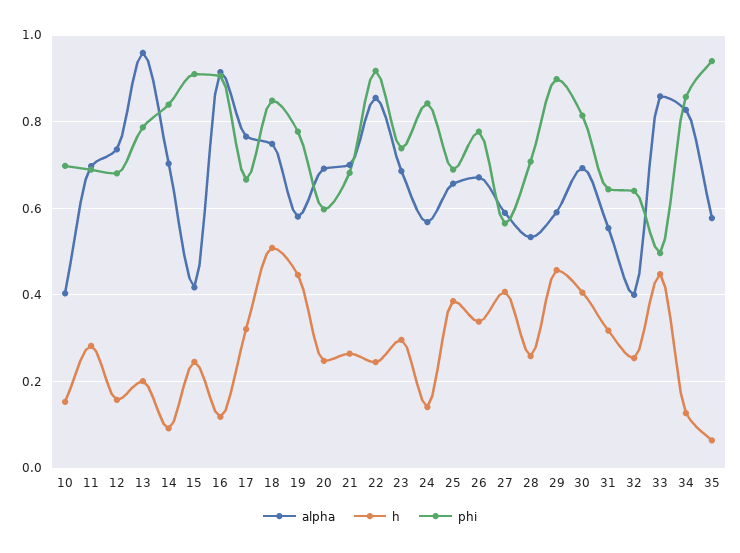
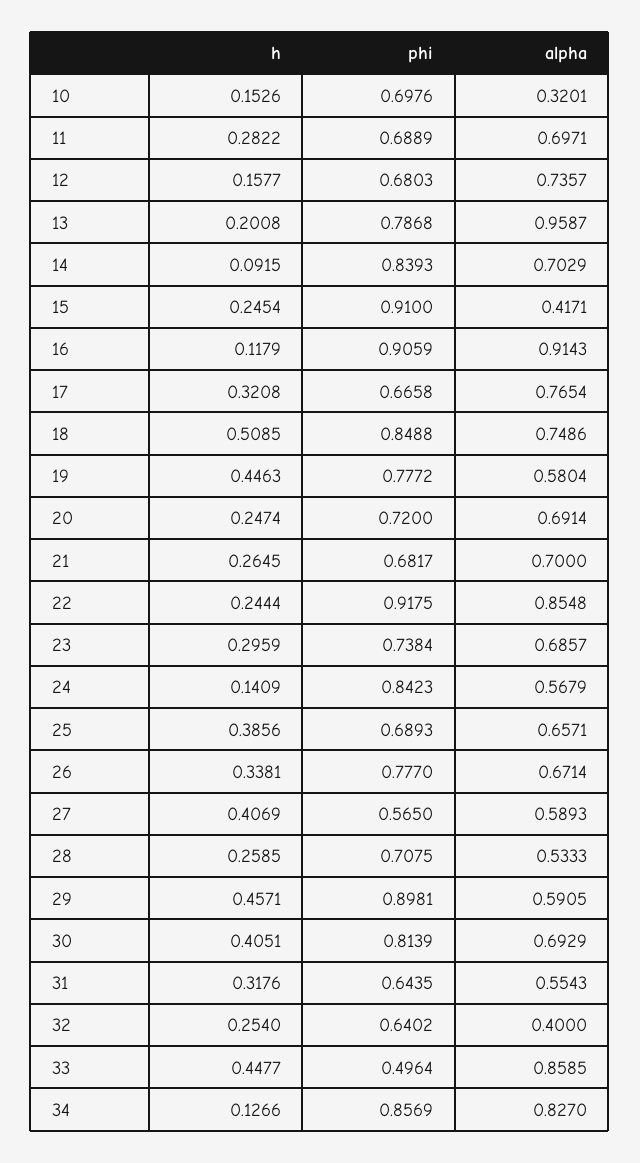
  {
    "alpha": {
-     "10": 0.4,
+     "10": 0.3201,
      "11": 0.6971,
      "12": 0.7357,
      "13": 0.9587,
      "14": 0.7029,
      "15": 0.4171,
      "16": 0.9143,
      "17": 0.7654,
      "18": 0.7486,
      "19": 0.5804,
      "20": 0.6914,
      "21": 0.7,
      "22": 0.8548,
      "23": 0.6857,
      "24": 0.5679,
      "25": 0.6571,
      "26": 0.6714,
      "27": 0.5893,
      "28": 0.5333,
      "29": 0.5905,
      "30": 0.6929,
      "31": 0.5543,
      "32": 0.4,
      "33": 0.8585,
-     "34": 0.827,
+     "34": 0.827
-     "35": 0.58
    },
    "h": {
      "10": 0.1526,
      "11": 0.2822,
      "12": 0.1577,
      "13": 0.2008,
      "14": 0.0915,
      "15": 0.2454,
      "16": 0.1179,
      "17": 0.3208,
      "18": 0.5085,
      "19": 0.4463,
      "20": 0.2474,
      "21": 0.2645,
      "22": 0.2444,
      "23": 0.2959,
      "24": 0.1409,
      "25": 0.3856,
      "26": 0.3381,
      "27": 0.4069,
      "28": 0.2585,
      "29": 0.4571,
      "30": 0.4051,
      "31": 0.3176,
      "32": 0.254,
      "33": 0.4477,
-     "34": 0.1266,
+     "34": 0.1266
-     "35": 0.06
    },
    "phi": {
      "10": 0.6976,
      "11": 0.6889,
      "12": 0.6803,
      "13": 0.7868,
      "14": 0.8393,
      "15": 0.91,
      "16": 0.9059,
      "17": 0.6658,
      "18": 0.8488,
      "19": 0.7772,
-     "20": 0.6,
+     "20": 0.72,
      "21": 0.6817,
      "22": 0.9175,
      "23": 0.7384,
      "24": 0.8423,
      "25": 0.6893,
      "26": 0.777,
      "27": 0.565,
      "28": 0.7075,
      "29": 0.8981,
      "30": 0.8139,
      "31": 0.6435,
      "32": 0.6402,
      "33": 0.4964,
-     "34": 0.8569,
+     "34": 0.8569
-     "35": 0.94
    }
  }

